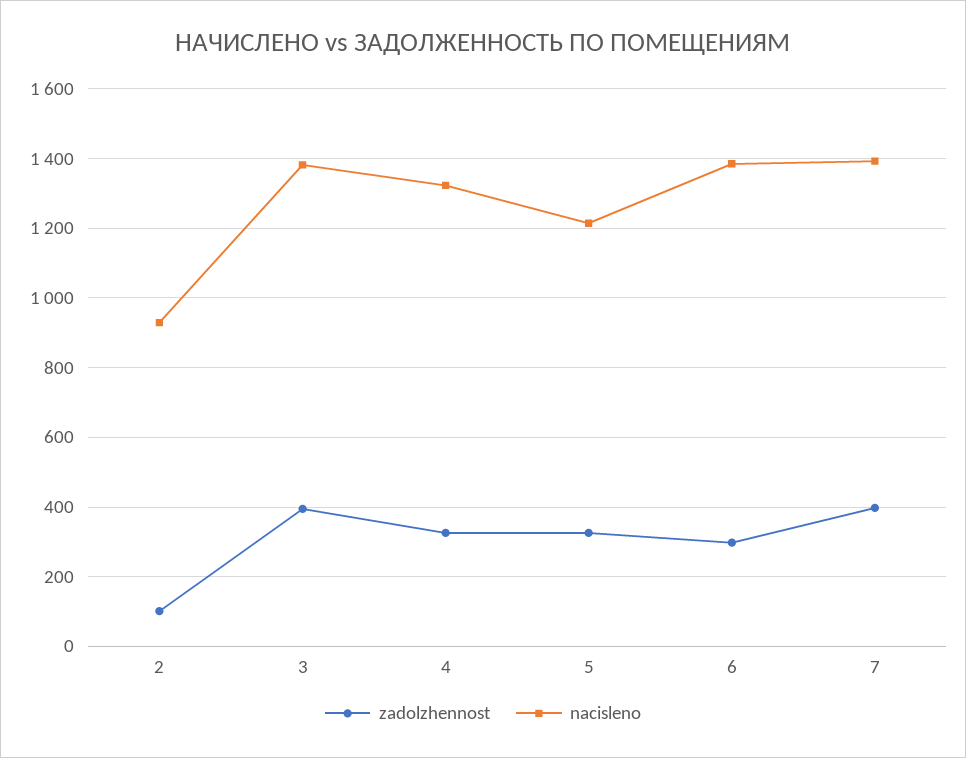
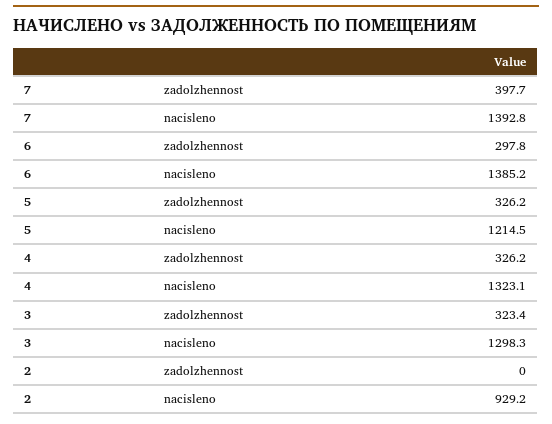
  {
    "zadolzhennost": {
-     "2": 100,
+     "2": 0,
-     "3": 400,
+     "3": 323.4,
      "4": 326.2,
      "5": 326.2,
      "6": 297.8,
      "7": 397.7
    },
    "nacisleno": {
      "2": 929.2,
-     "3": 1380,
+     "3": 1298.3,
      "4": 1323.1,
      "5": 1214.5,
      "6": 1385.2,
      "7": 1392.8
    }
  }

